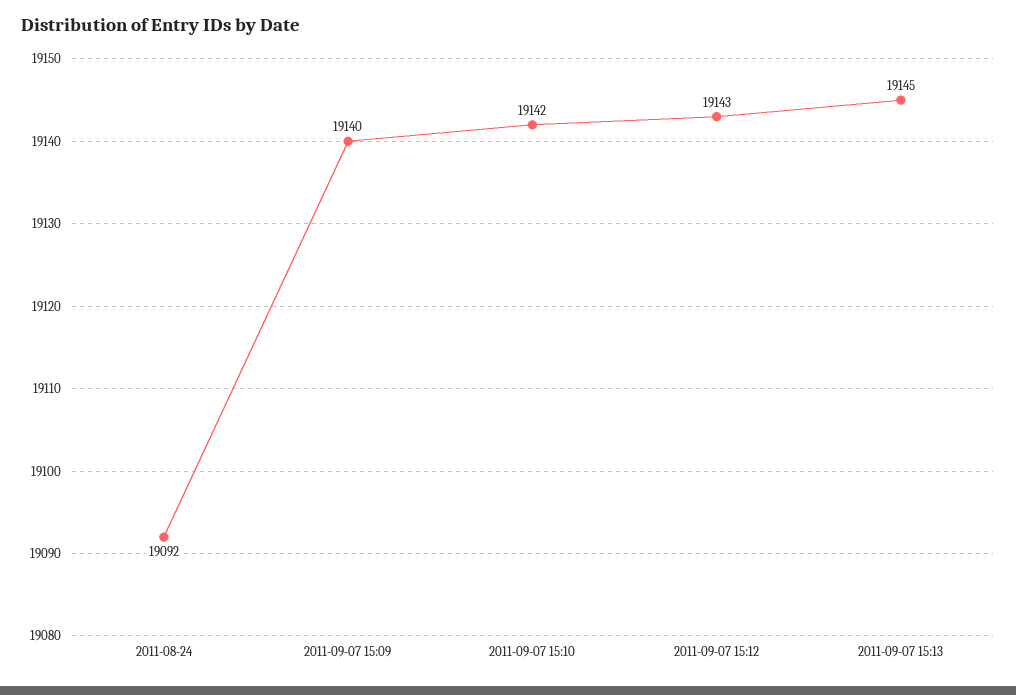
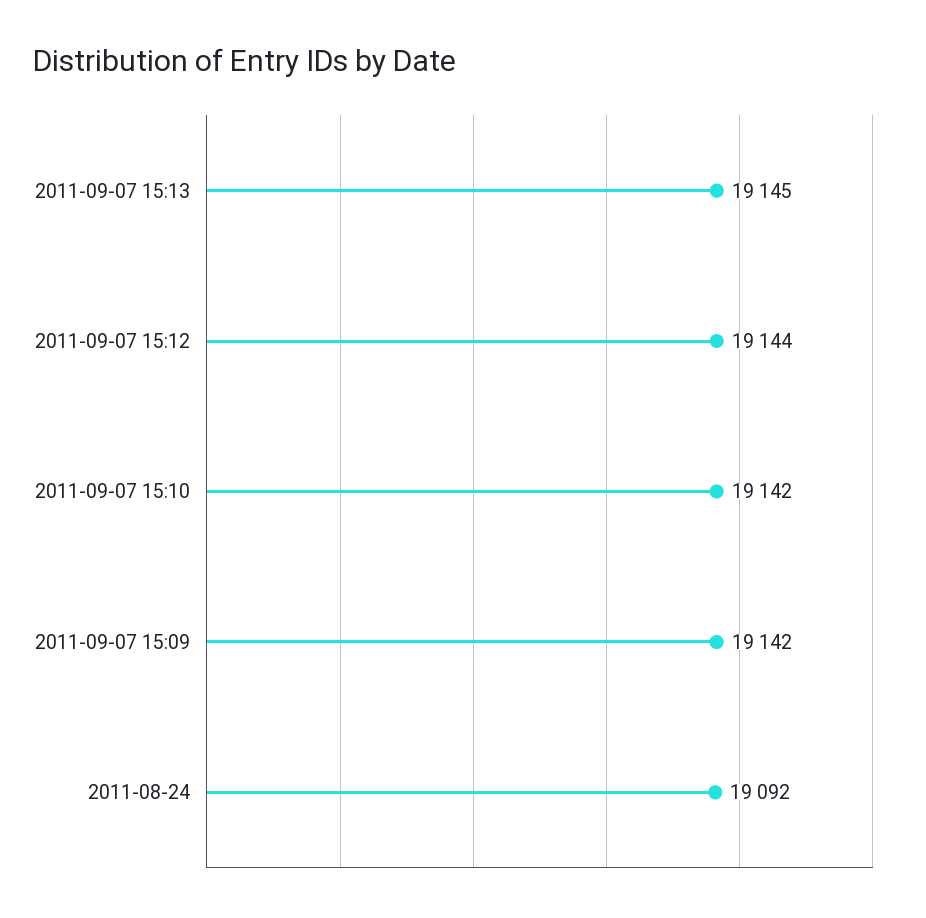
  {
    "2011-08-24": 19092,
-   "2011-09-07 15:09": 19140,
+   "2011-09-07 15:09": 19142,
    "2011-09-07 15:10": 19142,
-   "2011-09-07 15:12": 19143,
+   "2011-09-07 15:12": 19144,
    "2011-09-07 15:13": 19145
  }

